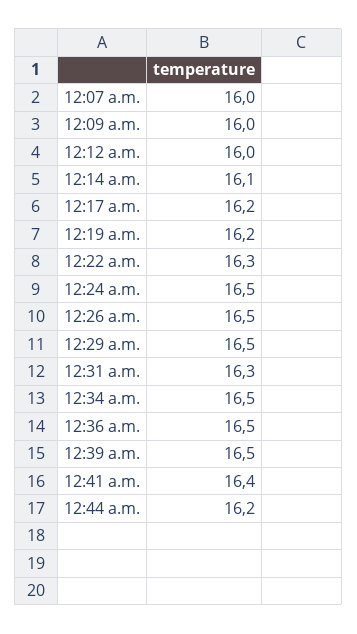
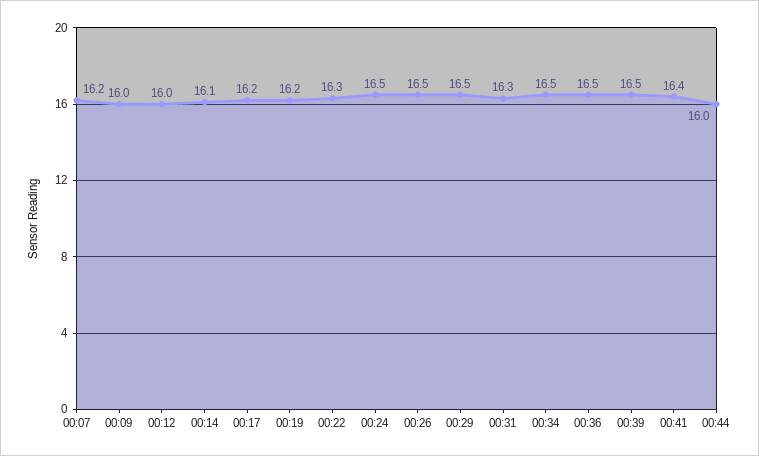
  {
-   "12:07 a.m.": 16,
+   "12:07 a.m.": 16.2,
    "12:09 a.m.": 16,
    "12:12 a.m.": 16,
    "12:14 a.m.": 16.1,
    "12:17 a.m.": 16.2,
    "12:19 a.m.": 16.2,
    "12:22 a.m.": 16.3,
    "12:24 a.m.": 16.5,
    "12:26 a.m.": 16.5,
    "12:29 a.m.": 16.5,
    "12:31 a.m.": 16.3,
    "12:34 a.m.": 16.5,
    "12:36 a.m.": 16.5,
    "12:39 a.m.": 16.5,
    "12:41 a.m.": 16.4,
-   "12:44 a.m.": 16.2
+   "12:44 a.m.": 16
  }

